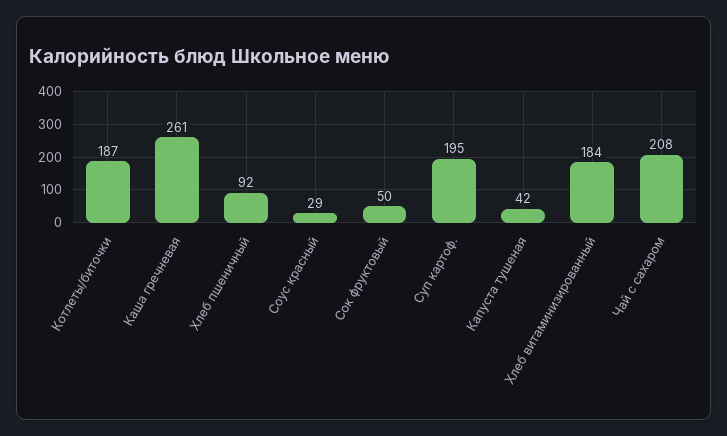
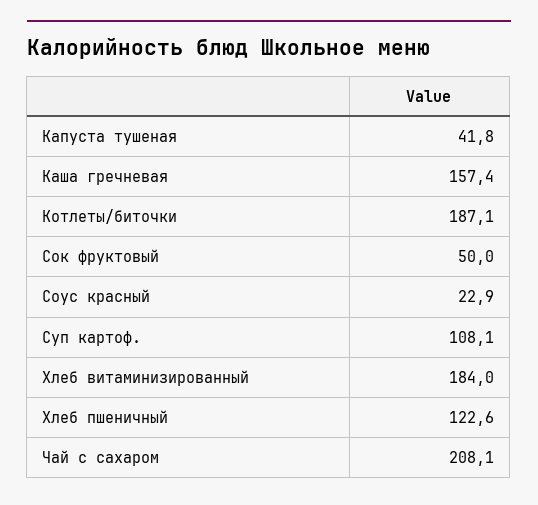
  {
    "Котлеты/биточки": 187.1,
-   "Каша гречневая": 261,
+   "Каша гречневая": 157.4,
-   "Хлеб пшеничный": 92,
+   "Хлеб пшеничный": 122.6,
-   "Соус красный": 29,
+   "Соус красный": 22.9,
    "Сок фруктовый": 50,
-   "Суп картоф.": 195,
+   "Суп картоф.": 108.1,
    "Капуста тушеная": 41.8,
    "Хлеб витаминизированный": 184,
    "Чай с сахаром": 208.1
  }

